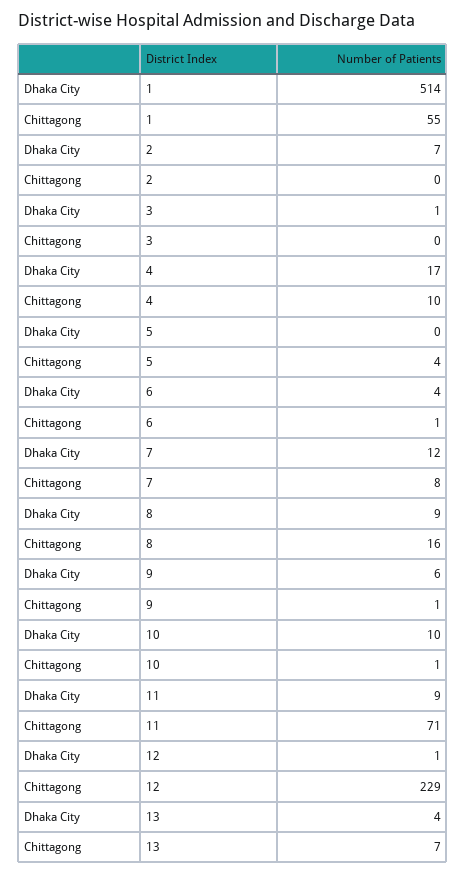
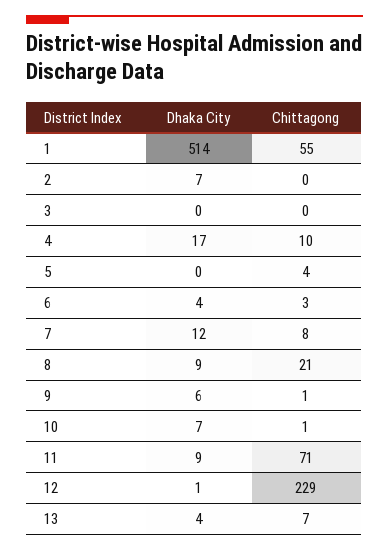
  {
    "Dhaka City": {
      "1": 514,
      "2": 7,
-     "3": 1,
+     "3": 0,
      "4": 17,
      "5": 0,
      "6": 4,
      "7": 12,
      "8": 9,
      "9": 6,
-     "10": 10,
+     "10": 7,
      "11": 9,
      "12": 1,
      "13": 4
    },
    "Chittagong": {
      "1": 55,
      "2": 0,
      "3": 0,
      "4": 10,
      "5": 4,
-     "6": 1,
+     "6": 3,
      "7": 8,
-     "8": 16,
+     "8": 21,
      "9": 1,
      "10": 1,
      "11": 71,
      "12": 229,
      "13": 7
    }
  }

